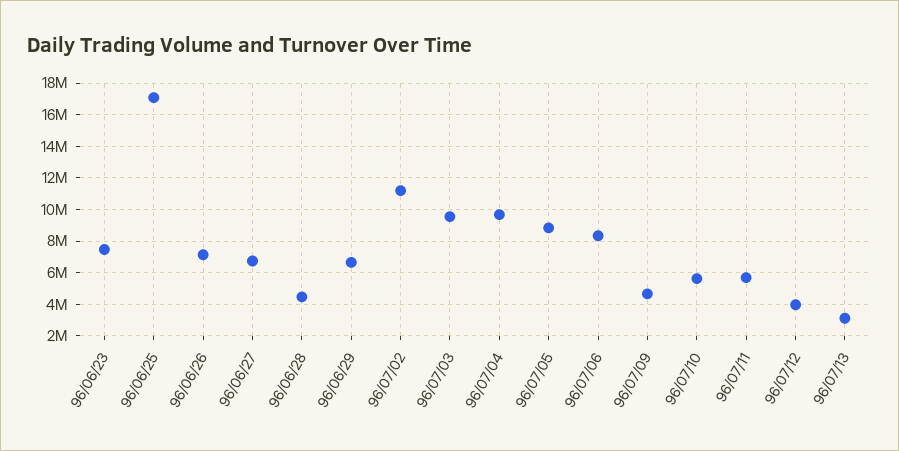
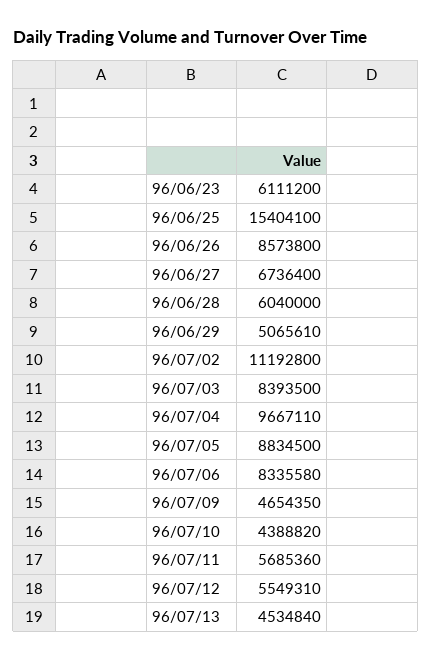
  {
-   "96/06/23": 7500000,
+   "96/06/23": 6111200,
-   "96/06/25": 17000000,
+   "96/06/25": 15404100,
-   "96/06/26": 7000000,
+   "96/06/26": 8573800,
    "96/06/27": 6736400,
-   "96/06/28": 4500000,
+   "96/06/28": 6040000,
-   "96/06/29": 6500000,
+   "96/06/29": 5065610,
    "96/07/02": 11192800,
-   "96/07/03": 9500000,
+   "96/07/03": 8393500,
    "96/07/04": 9667110,
    "96/07/05": 8834500,
    "96/07/06": 8335580,
    "96/07/09": 4654350,
-   "96/07/10": 5500000,
+   "96/07/10": 4388820,
    "96/07/11": 5685360,
-   "96/07/12": 4000000,
+   "96/07/12": 5549310,
-   "96/07/13": 3000000
+   "96/07/13": 4534840
  }

